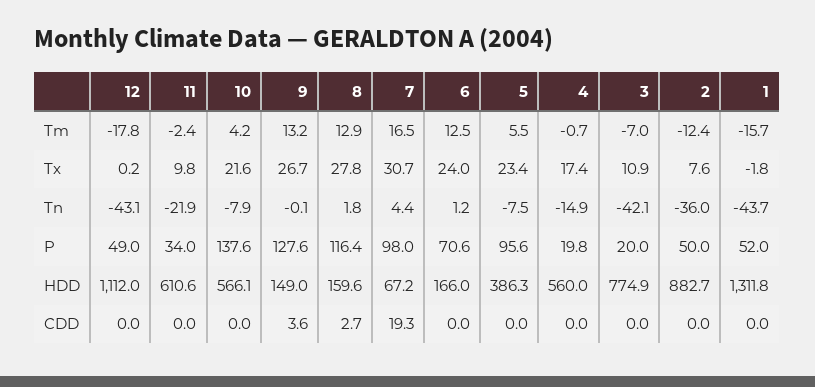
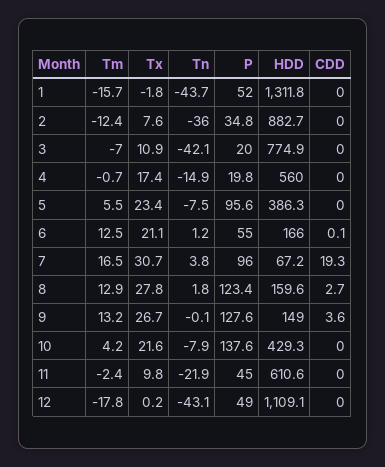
  {
    "12": {
      "Tm": -17.8,
      "Tx": 0.2,
      "Tn": -43.1,
      "P": 49,
-     "HDD": 1112,
+     "HDD": 1109.1,
      "CDD": 0
    },
    "11": {
      "Tm": -2.4,
      "Tx": 9.8,
      "Tn": -21.9,
-     "P": 34,
+     "P": 45,
      "HDD": 610.6,
      "CDD": 0
    },
    "10": {
      "Tm": 4.2,
      "Tx": 21.6,
      "Tn": -7.9,
      "P": 137.6,
-     "HDD": 566.1,
+     "HDD": 429.3,
      "CDD": 0
    },
    "9": {
      "Tm": 13.2,
      "Tx": 26.7,
      "Tn": -0.1,
      "P": 127.6,
      "HDD": 149,
      "CDD": 3.6
    },
    "8": {
      "Tm": 12.9,
      "Tx": 27.8,
      "Tn": 1.8,
-     "P": 116.4,
+     "P": 123.4,
      "HDD": 159.6,
      "CDD": 2.7
    },
    "7": {
      "Tm": 16.5,
      "Tx": 30.7,
-     "Tn": 4.4,
+     "Tn": 3.8,
-     "P": 98,
+     "P": 96,
      "HDD": 67.2,
      "CDD": 19.3
    },
    "6": {
      "Tm": 12.5,
-     "Tx": 24,
+     "Tx": 21.1,
      "Tn": 1.2,
-     "P": 70.6,
+     "P": 55,
      "HDD": 166,
-     "CDD": 0
+     "CDD": 0.1
    },
    "5": {
      "Tm": 5.5,
      "Tx": 23.4,
      "Tn": -7.5,
      "P": 95.6,
      "HDD": 386.3,
      "CDD": 0
    },
    "4": {
      "Tm": -0.7,
      "Tx": 17.4,
      "Tn": -14.9,
      "P": 19.8,
      "HDD": 560,
      "CDD": 0
    },
    "3": {
      "Tm": -7,
      "Tx": 10.9,
      "Tn": -42.1,
      "P": 20,
      "HDD": 774.9,
      "CDD": 0
    },
    "2": {
      "Tm": -12.4,
      "Tx": 7.6,
      "Tn": -36,
-     "P": 50,
+     "P": 34.8,
      "HDD": 882.7,
      "CDD": 0
    },
    "1": {
      "Tm": -15.7,
      "Tx": -1.8,
      "Tn": -43.7,
      "P": 52,
      "HDD": 1311.8,
      "CDD": 0
    }
  }

